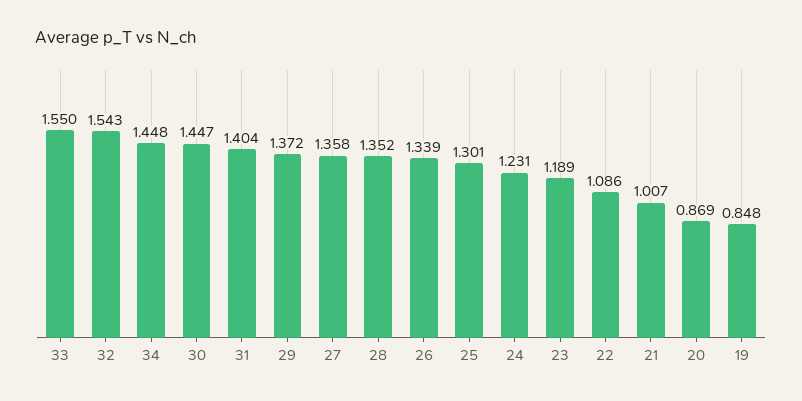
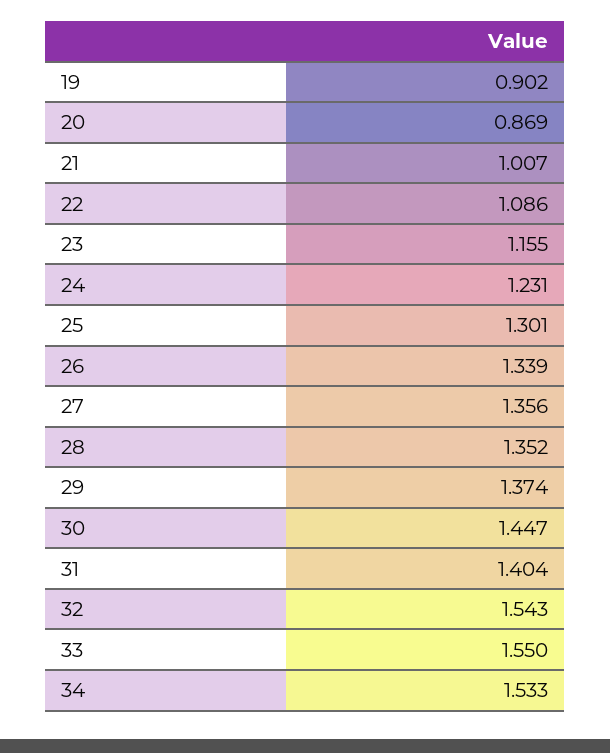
  {
    "33": 1.55,
    "32": 1.543,
-   "34": 1.448,
+   "34": 1.533,
    "30": 1.447,
    "31": 1.404,
-   "29": 1.372,
+   "29": 1.374,
-   "27": 1.358,
+   "27": 1.356,
    "28": 1.352,
    "26": 1.339,
    "25": 1.301,
    "24": 1.231,
-   "23": 1.189,
+   "23": 1.155,
    "22": 1.086,
    "21": 1.007,
    "20": 0.869,
-   "19": 0.848
+   "19": 0.902
  }

